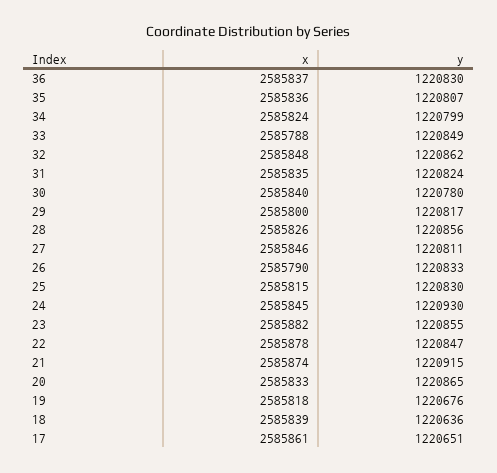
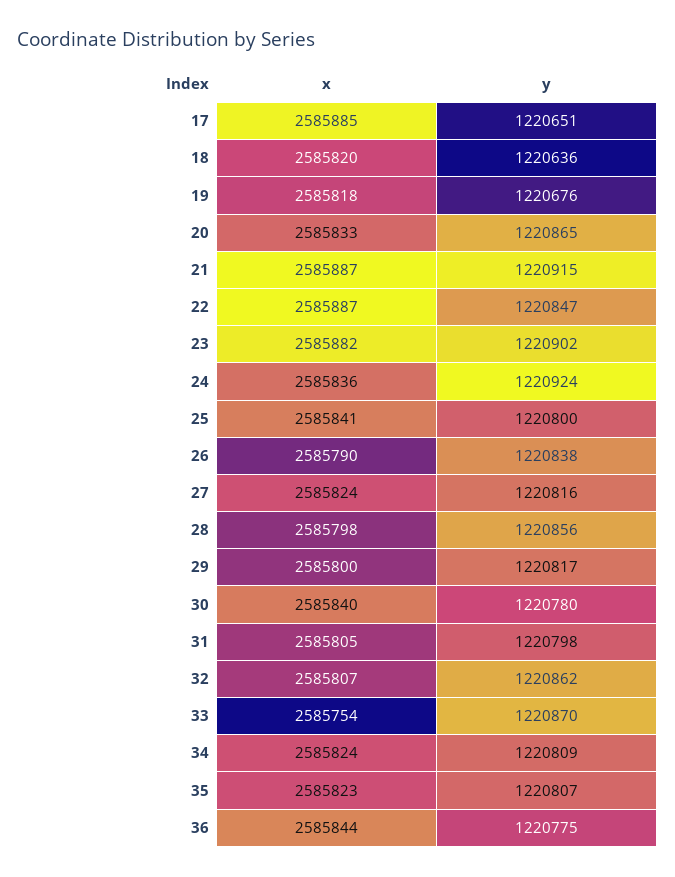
  {
    "x": {
-     "36": 2585837,
+     "36": 2585844,
-     "35": 2585836,
+     "35": 2585823,
      "34": 2585824,
-     "33": 2585788,
+     "33": 2585754,
-     "32": 2585848,
+     "32": 2585807,
-     "31": 2585835,
+     "31": 2585805,
      "30": 2585840,
      "29": 2585800,
-     "28": 2585826,
+     "28": 2585798,
-     "27": 2585846,
+     "27": 2585824,
      "26": 2585790,
-     "25": 2585815,
+     "25": 2585841,
-     "24": 2585845,
+     "24": 2585836,
      "23": 2585882,
-     "22": 2585878,
+     "22": 2585887,
-     "21": 2585874,
+     "21": 2585887,
      "20": 2585833,
      "19": 2585818,
-     "18": 2585839,
+     "18": 2585820,
-     "17": 2585861
+     "17": 2585885
    },
    "y": {
-     "36": 1220830,
+     "36": 1220775,
      "35": 1220807,
-     "34": 1220799,
+     "34": 1220809,
-     "33": 1220849,
+     "33": 1220870,
      "32": 1220862,
-     "31": 1220824,
+     "31": 1220798,
      "30": 1220780,
      "29": 1220817,
      "28": 1220856,
-     "27": 1220811,
+     "27": 1220816,
-     "26": 1220833,
+     "26": 1220838,
-     "25": 1220830,
+     "25": 1220800,
-     "24": 1220930,
+     "24": 1220924,
-     "23": 1220855,
+     "23": 1220902,
      "22": 1220847,
      "21": 1220915,
      "20": 1220865,
      "19": 1220676,
      "18": 1220636,
      "17": 1220651
    }
  }

